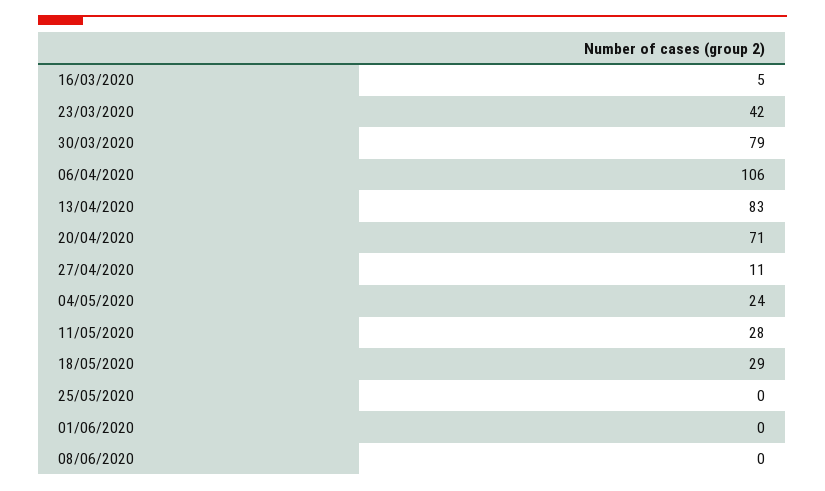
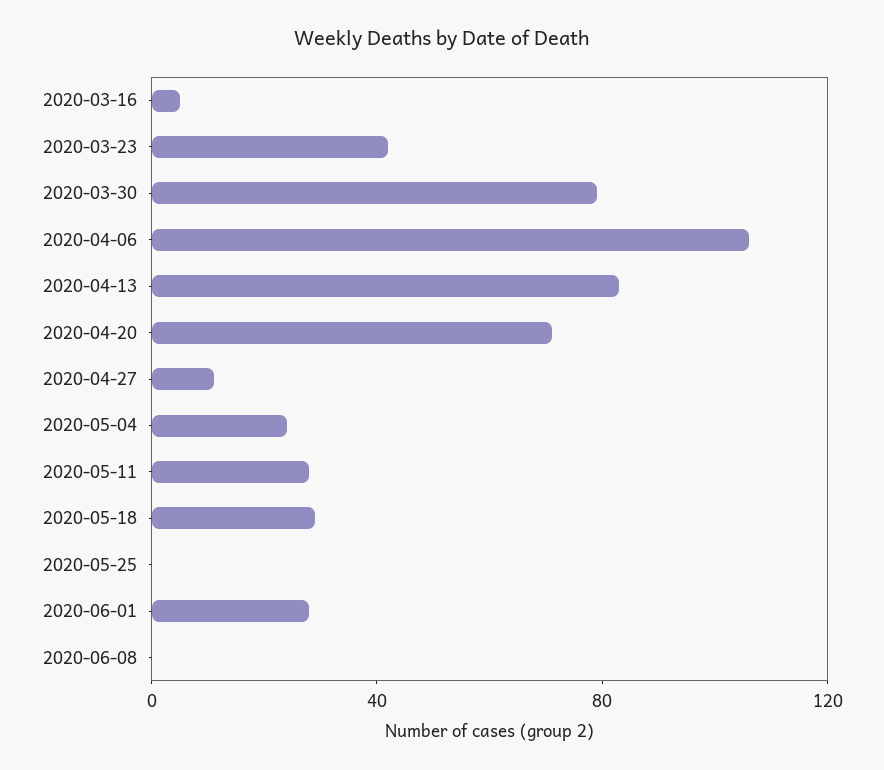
  {
    "16/03/2020": 5,
    "23/03/2020": 42,
    "30/03/2020": 79,
    "06/04/2020": 106,
    "13/04/2020": 83,
    "20/04/2020": 71,
    "27/04/2020": 11,
    "04/05/2020": 24,
    "11/05/2020": 28,
    "18/05/2020": 29,
    "25/05/2020": 0,
-   "01/06/2020": 0,
+   "01/06/2020": 30,
    "08/06/2020": 0
  }

